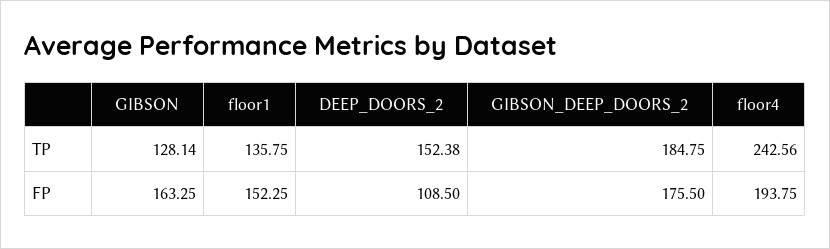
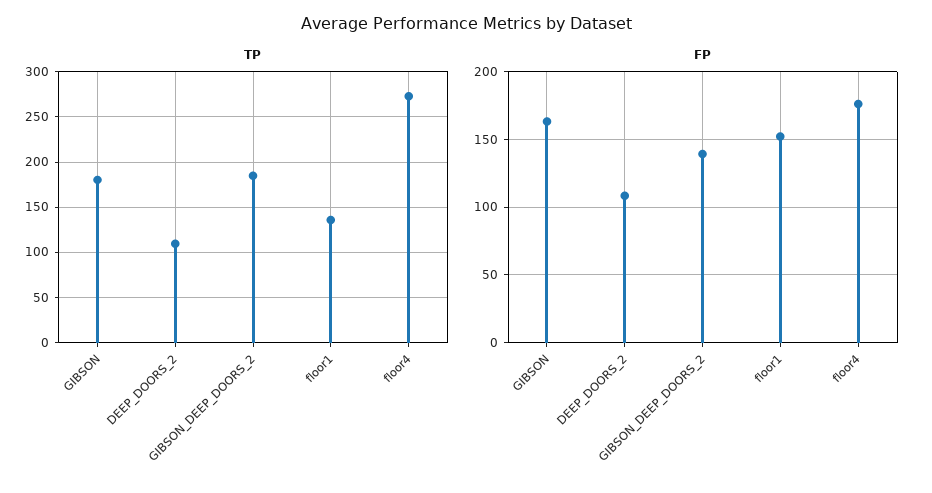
  {
    "TP": {
-     "GIBSON": 128.14,
+     "GIBSON": 180,
      "floor1": 135.75,
-     "DEEP_DOORS_2": 152.38,
+     "DEEP_DOORS_2": 110,
      "GIBSON_DEEP_DOORS_2": 184.75,
-     "floor4": 242.56
+     "floor4": 270
    },
    "FP": {
      "GIBSON": 163.25,
      "floor1": 152.25,
      "DEEP_DOORS_2": 108.5,
-     "GIBSON_DEEP_DOORS_2": 175.5,
+     "GIBSON_DEEP_DOORS_2": 140,
-     "floor4": 193.75
+     "floor4": 175
    }
  }

